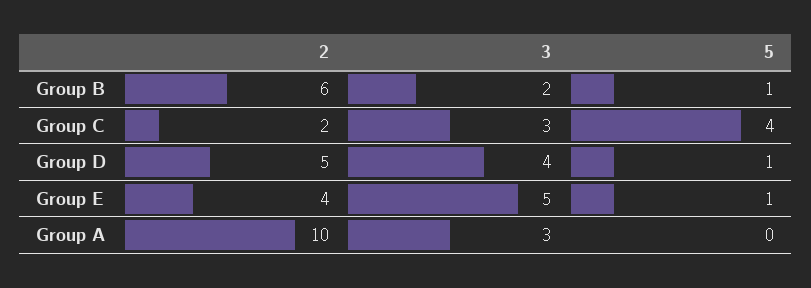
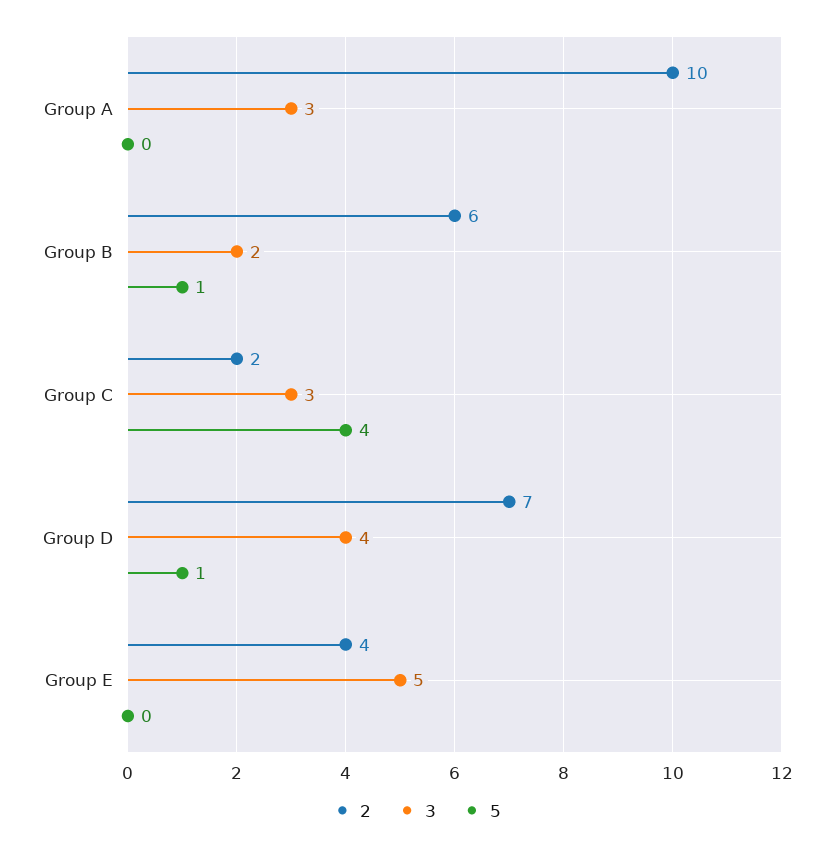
  {
    "2": {
      "Group B": 6,
      "Group C": 2,
-     "Group D": 5,
+     "Group D": 7,
      "Group E": 4,
      "Group A": 10
    },
    "3": {
      "Group B": 2,
      "Group C": 3,
      "Group D": 4,
      "Group E": 5,
      "Group A": 3
    },
    "5": {
      "Group B": 1,
      "Group C": 4,
      "Group D": 1,
-     "Group E": 1,
+     "Group E": 0,
      "Group A": 0
    }
  }

